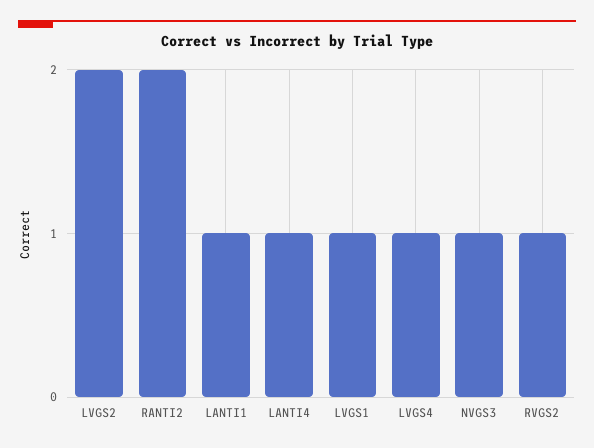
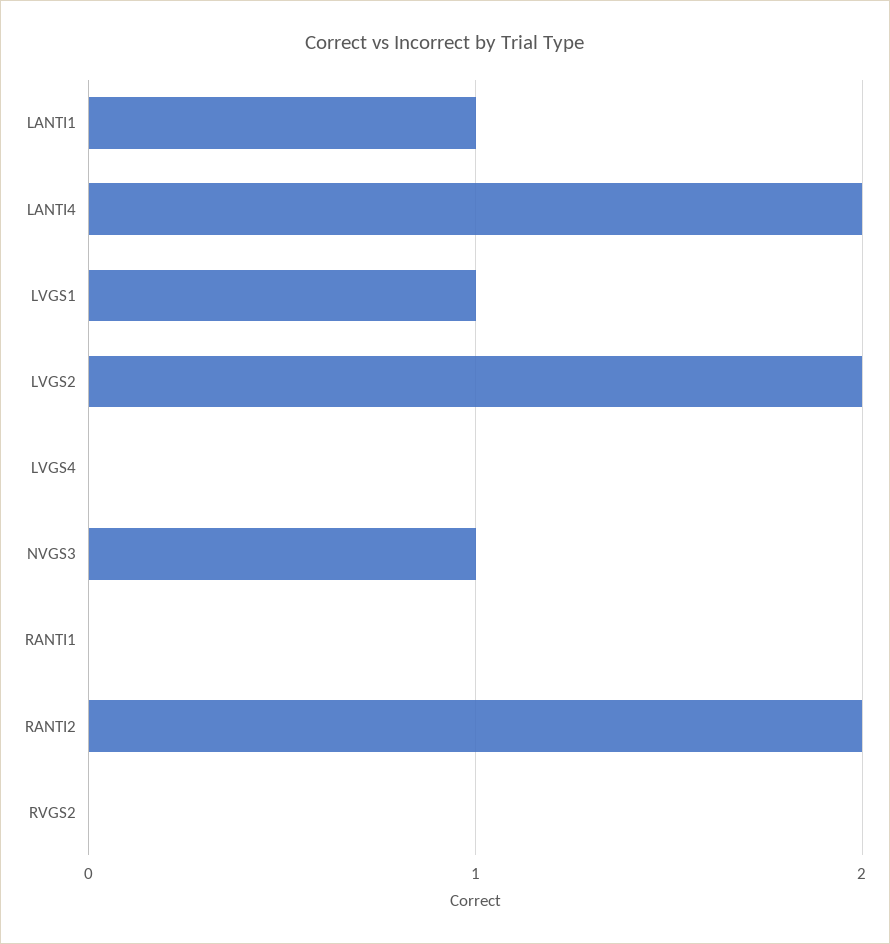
  {
    "LVGS2": 2,
    "RANTI2": 2,
    "LANTI1": 1,
-   "LANTI4": 1,
+   "LANTI4": 2,
    "LVGS1": 1,
-   "LVGS4": 1,
+   "LVGS4": 0,
    "NVGS3": 1,
-   "RVGS2": 1
+   "RVGS2": 0,
+   "RANTI1": 0
  }

